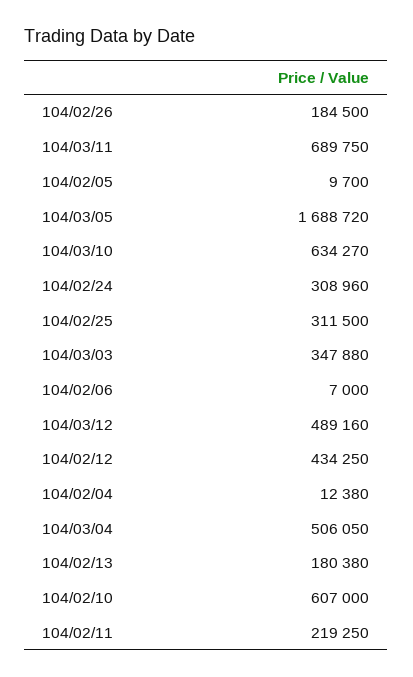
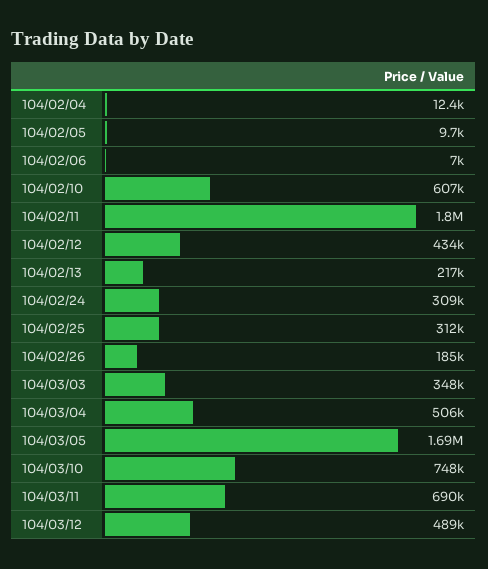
  {
    "104/02/26": 184500,
    "104/03/11": 689750,
    "104/02/05": 9700,
    "104/03/05": 1688720,
-   "104/03/10": 634270,
+   "104/03/10": 748000,
    "104/02/24": 308960,
    "104/02/25": 311500,
    "104/03/03": 347880,
    "104/02/06": 7000,
    "104/03/12": 489160,
    "104/02/12": 434250,
    "104/02/04": 12380,
    "104/03/04": 506050,
-   "104/02/13": 180380,
+   "104/02/13": 217000,
    "104/02/10": 607000,
-   "104/02/11": 219250
+   "104/02/11": 1800000
  }

